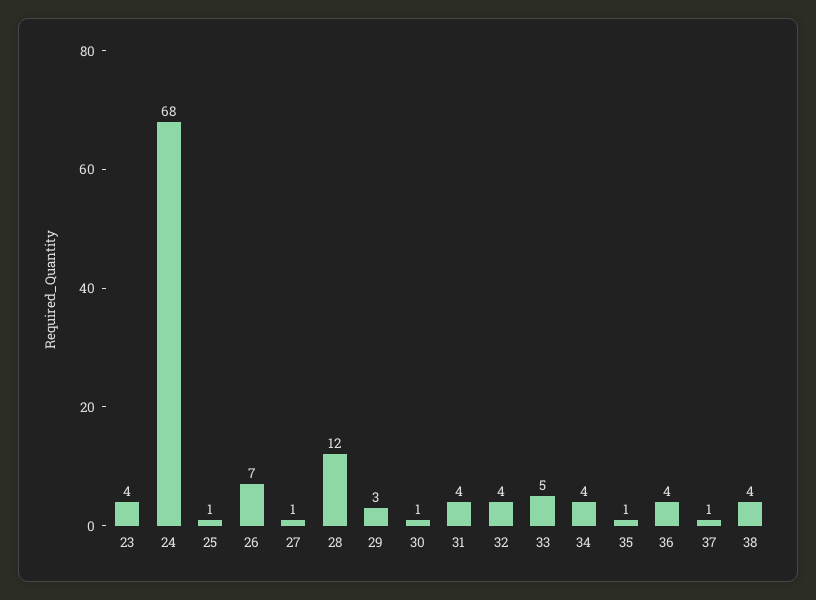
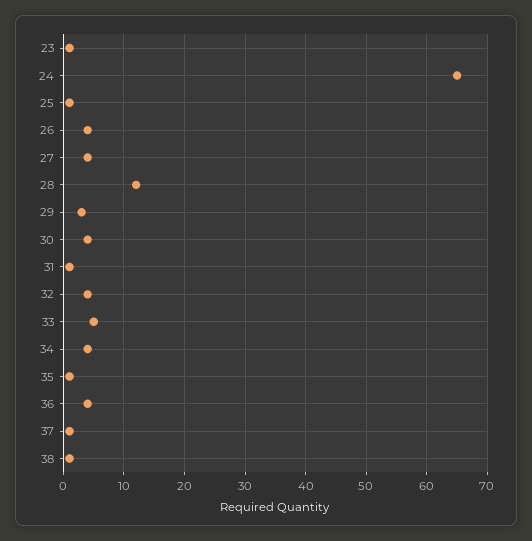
  {
-   "23": 4,
+   "23": 1,
-   "24": 68,
+   "24": 65,
    "25": 1,
-   "26": 7,
+   "26": 4,
-   "27": 1,
+   "27": 4,
    "28": 12,
    "29": 3,
-   "30": 1,
+   "30": 4,
-   "31": 4,
+   "31": 1,
    "32": 4,
    "33": 5,
    "34": 4,
    "35": 1,
    "36": 4,
    "37": 1,
-   "38": 4
+   "38": 1
  }

